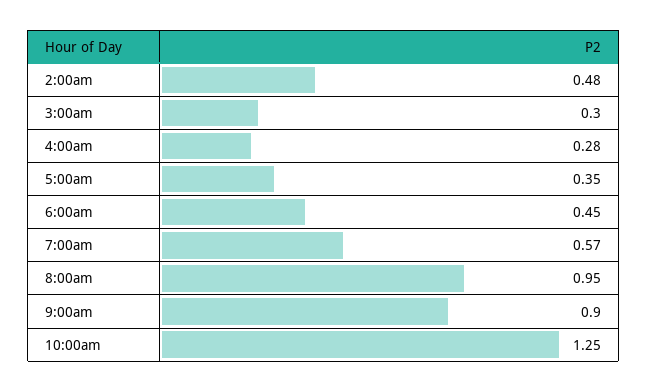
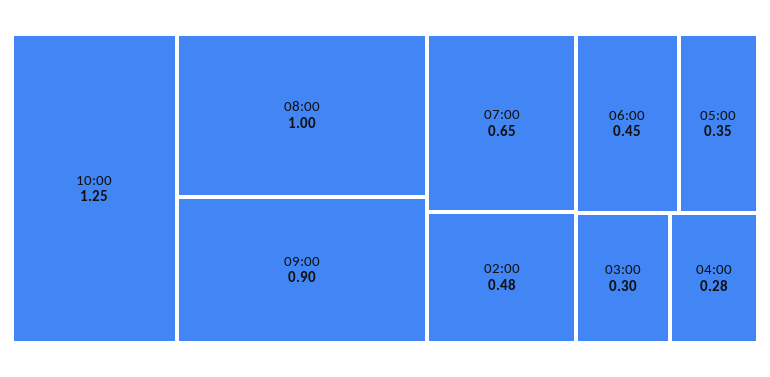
  {
    "2:00am": 0.48,
    "3:00am": 0.3,
    "4:00am": 0.28,
    "5:00am": 0.35,
    "6:00am": 0.45,
-   "7:00am": 0.57,
+   "7:00am": 0.65,
-   "8:00am": 0.95,
+   "8:00am": 1,
    "9:00am": 0.9,
    "10:00am": 1.25
  }

